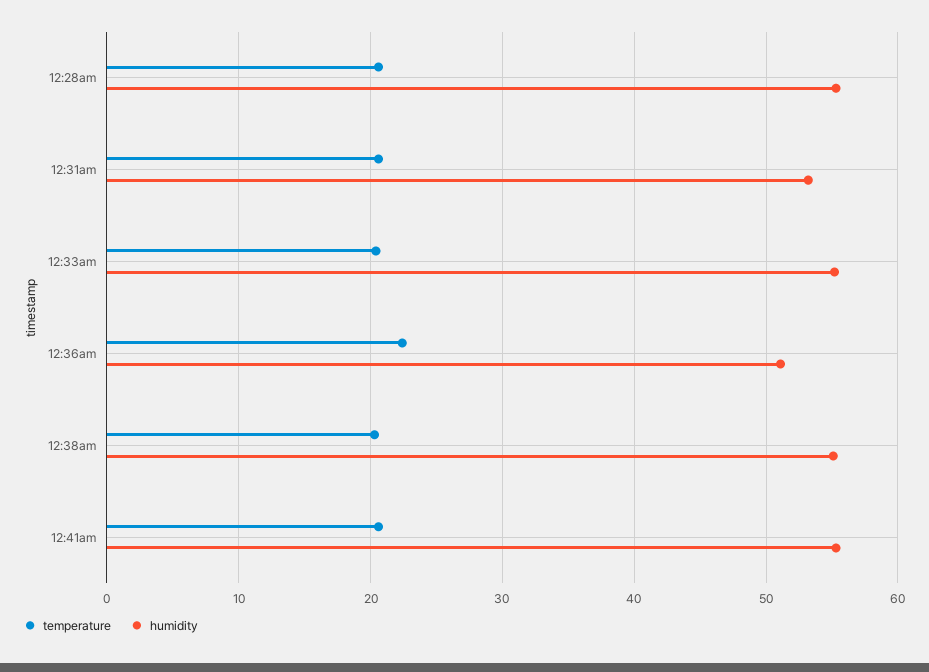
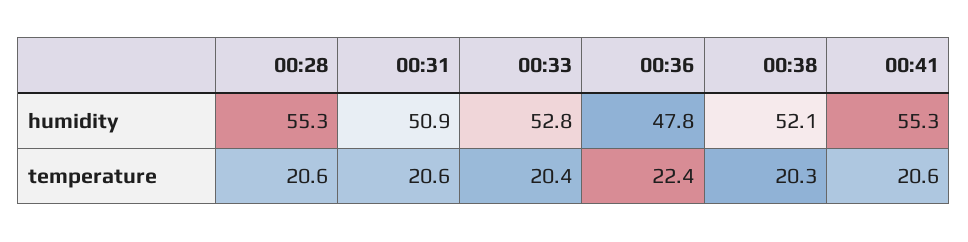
  {
    "temperature": {
      "12:28am": 20.6,
      "12:31am": 20.6,
      "12:33am": 20.4,
      "12:36am": 22.4,
      "12:38am": 20.3,
      "12:41am": 20.6
    },
    "humidity": {
      "12:28am": 55.3,
-     "12:31am": 53,
+     "12:31am": 50.9,
-     "12:33am": 55,
+     "12:33am": 52.8,
-     "12:36am": 51,
+     "12:36am": 47.8,
-     "12:38am": 55,
+     "12:38am": 52.1,
      "12:41am": 55.3
    }
  }

